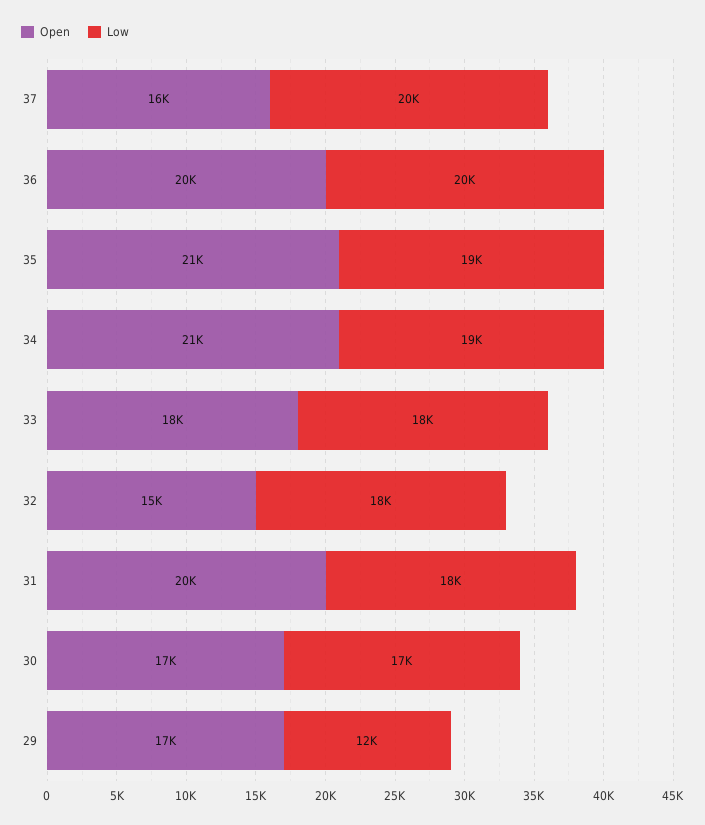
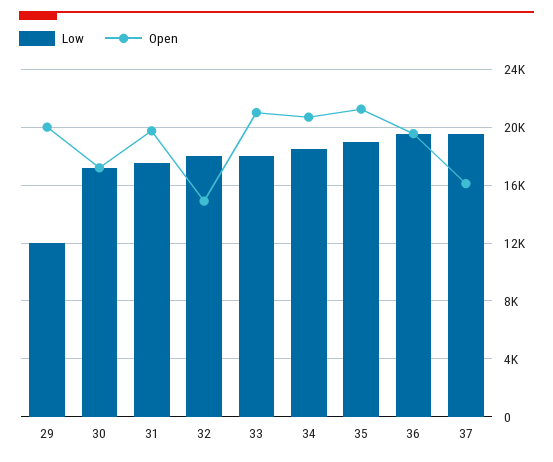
  {
    "Open": {
      "37": 16000,
      "36": 20000,
      "35": 21000,
      "34": 21000,
-     "33": 18000,
+     "33": 21000,
      "32": 15000,
      "31": 20000,
      "30": 17000,
-     "29": 17000
+     "29": 20000
    },
    "Low": {
      "37": 20000,
      "36": 20000,
      "35": 19000,
      "34": 19000,
      "33": 18000,
      "32": 18000,
      "31": 18000,
      "30": 17000,
      "29": 12000
    }
  }

